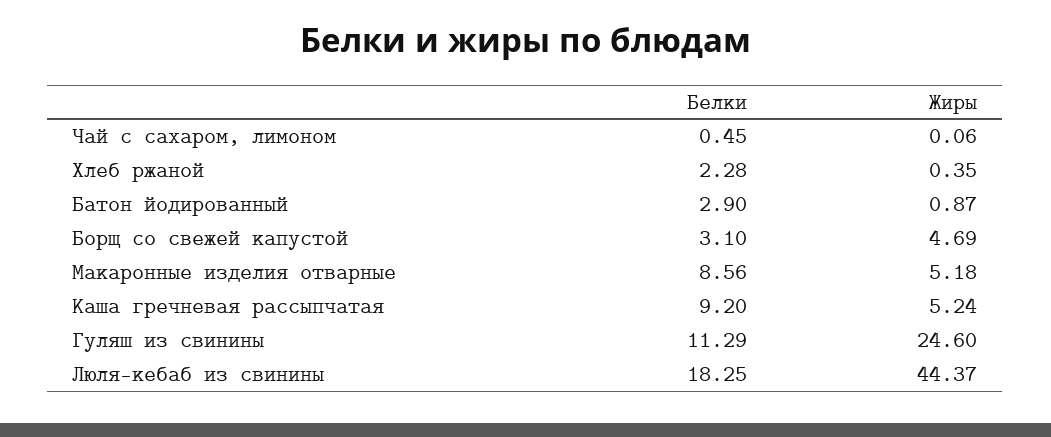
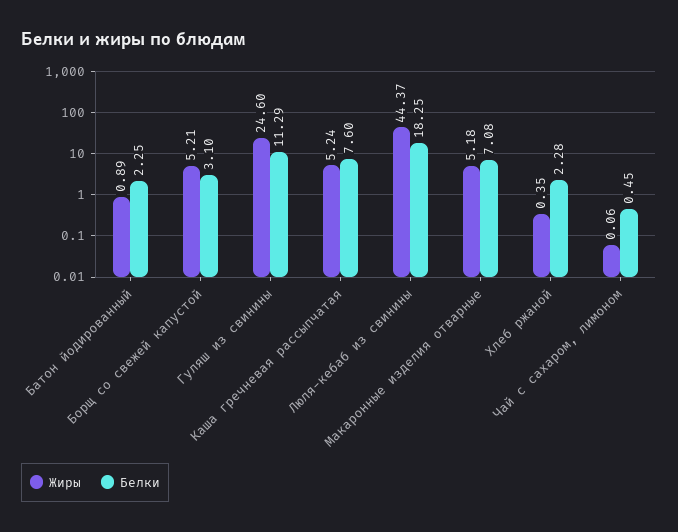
  {
    "Белки": {
      "Чай с сахаром, лимоном": 0.45,
      "Хлеб ржаной": 2.28,
-     "Батон йодированный": 2.9,
+     "Батон йодированный": 2.25,
      "Борщ со свежей капустой": 3.1,
-     "Макаронные изделия отварные": 8.56,
+     "Макаронные изделия отварные": 7.08,
-     "Каша гречневая рассыпчатая": 9.2,
+     "Каша гречневая рассыпчатая": 7.6,
      "Гуляш из свинины": 11.29,
      "Люля-кебаб из свинины": 18.25
    },
    "Жиры": {
      "Чай с сахаром, лимоном": 0.06,
      "Хлеб ржаной": 0.35,
-     "Батон йодированный": 0.87,
+     "Батон йодированный": 0.89,
-     "Борщ со свежей капустой": 4.69,
+     "Борщ со свежей капустой": 5.21,
      "Макаронные изделия отварные": 5.18,
      "Каша гречневая рассыпчатая": 5.24,
      "Гуляш из свинины": 24.6,
      "Люля-кебаб из свинины": 44.37
    }
  }

